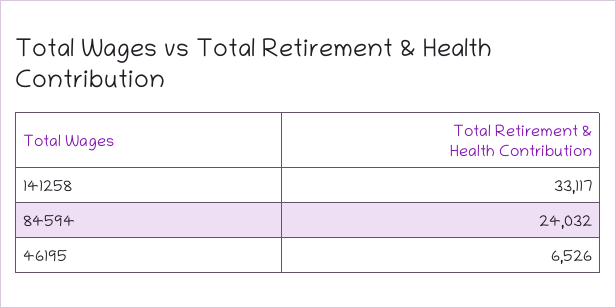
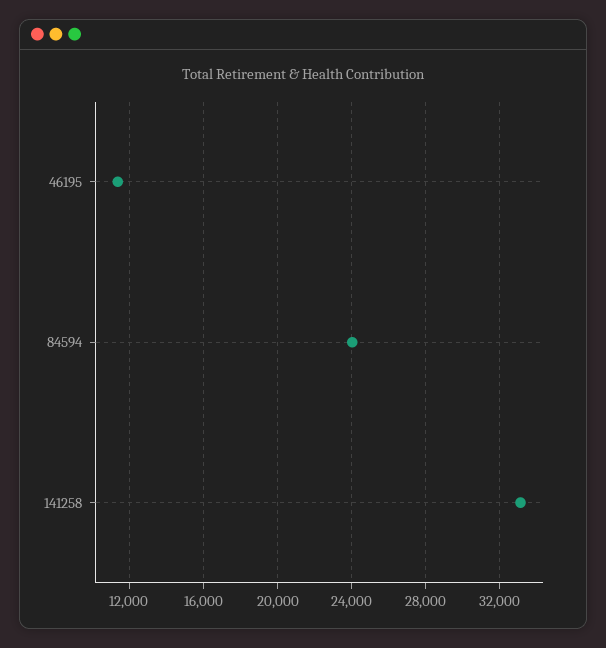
  {
    "141258": 33117,
    "84594": 24032,
-   "46195": 6526
+   "46195": 11500
  }

